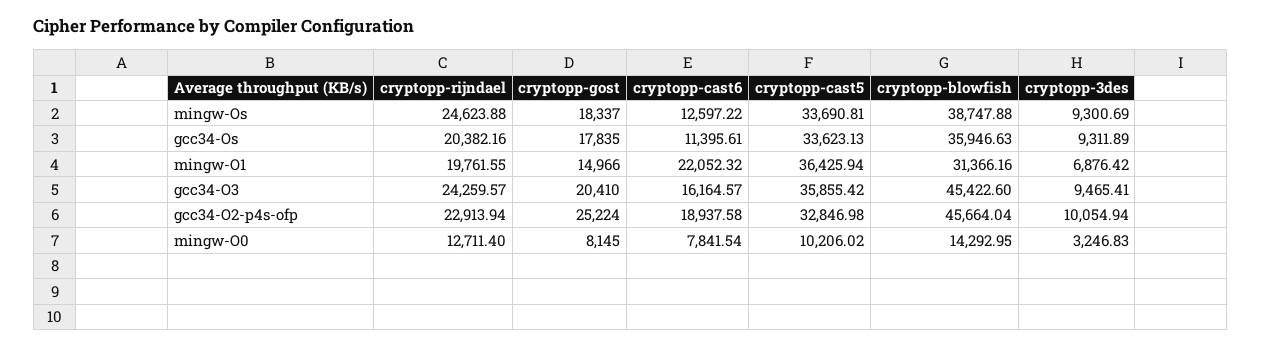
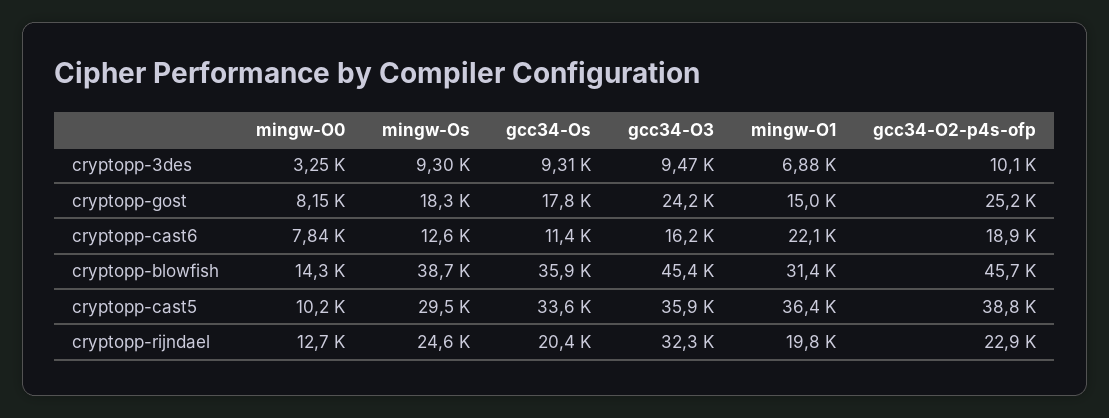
  {
    "cryptopp-rijndael": {
      "mingw-Os": 24623.88,
      "gcc34-Os": 20382.16,
      "mingw-O1": 19761.55,
-     "gcc34-O3": 24259.57,
+     "gcc34-O3": 32300,
      "gcc34-O2-p4s-ofp": 22913.94,
      "mingw-O0": 12711.4
    },
    "cryptopp-gost": {
      "mingw-Os": 18337,
      "gcc34-Os": 17835,
      "mingw-O1": 14966,
-     "gcc34-O3": 20410,
+     "gcc34-O3": 24200,
      "gcc34-O2-p4s-ofp": 25224,
      "mingw-O0": 8145
    },
    "cryptopp-cast6": {
      "mingw-Os": 12597.22,
      "gcc34-Os": 11395.61,
      "mingw-O1": 22052.32,
      "gcc34-O3": 16164.57,
      "gcc34-O2-p4s-ofp": 18937.58,
      "mingw-O0": 7841.54
    },
    "cryptopp-cast5": {
-     "mingw-Os": 33690.81,
+     "mingw-Os": 29500,
      "gcc34-Os": 33623.13,
      "mingw-O1": 36425.94,
      "gcc34-O3": 35855.42,
-     "gcc34-O2-p4s-ofp": 32846.98,
+     "gcc34-O2-p4s-ofp": 38800,
      "mingw-O0": 10206.02
    },
    "cryptopp-blowfish": {
      "mingw-Os": 38747.88,
      "gcc34-Os": 35946.63,
      "mingw-O1": 31366.16,
      "gcc34-O3": 45422.6,
      "gcc34-O2-p4s-ofp": 45664.04,
      "mingw-O0": 14292.95
    },
    "cryptopp-3des": {
      "mingw-Os": 9300.69,
      "gcc34-Os": 9311.89,
      "mingw-O1": 6876.42,
      "gcc34-O3": 9465.41,
      "gcc34-O2-p4s-ofp": 10054.94,
      "mingw-O0": 3246.83
    }
  }

